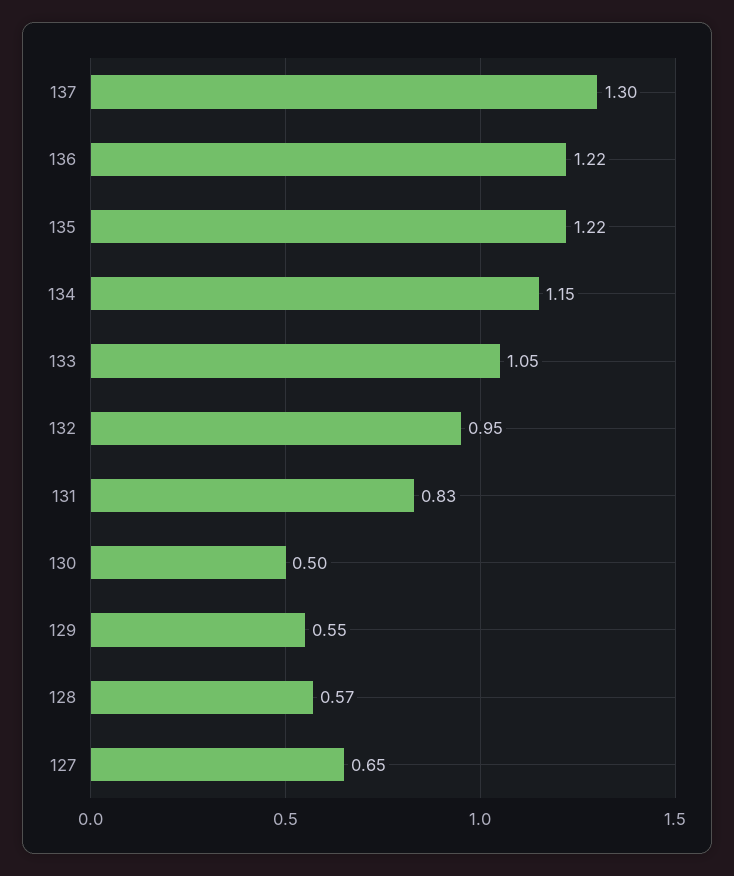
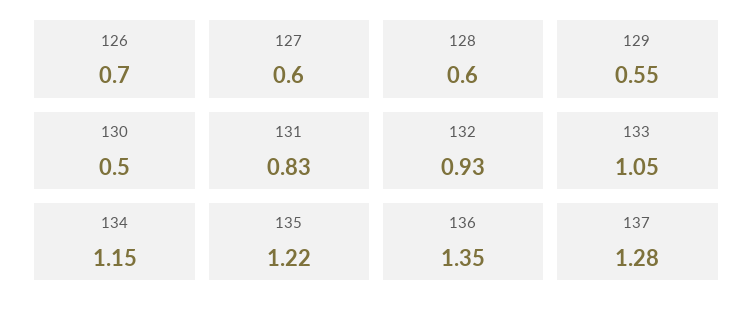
  {
-   "137": 1.3,
+   "137": 1.28,
-   "136": 1.22,
+   "136": 1.35,
    "135": 1.22,
    "134": 1.15,
    "133": 1.05,
-   "132": 0.95,
+   "132": 0.93,
    "131": 0.83,
    "130": 0.5,
    "129": 0.55,
-   "128": 0.57,
+   "128": 0.6,
-   "127": 0.65
+   "127": 0.6,
+   "126": 0.7
  }

